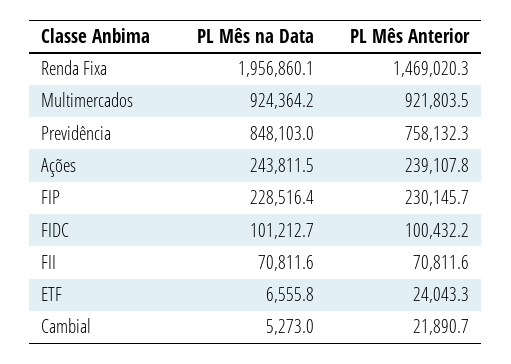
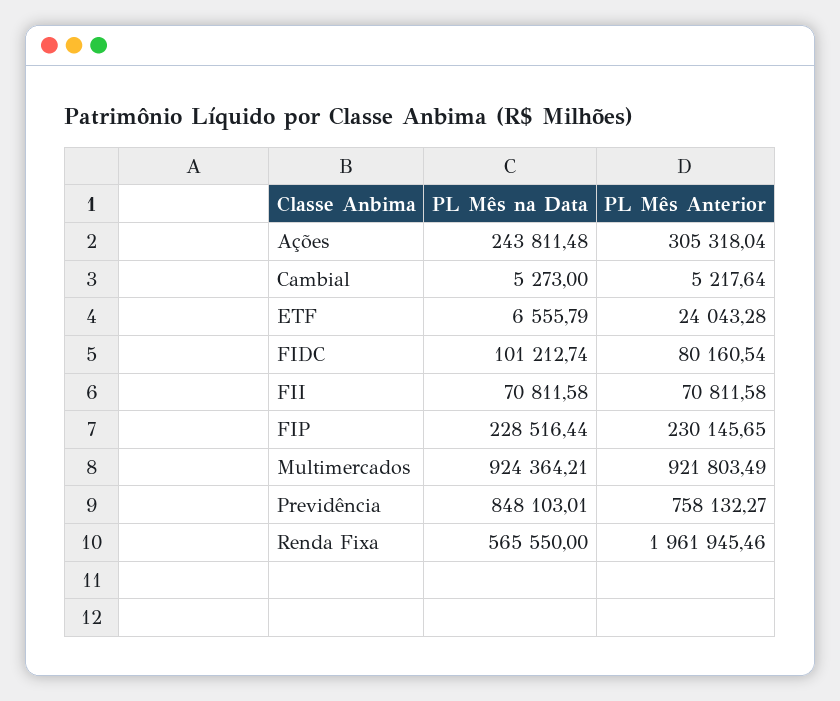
  {
    "PL Mês na Data": {
-     "Renda Fixa": 1956860.1,
+     "Renda Fixa": 565550,
      "Multimercados": 924364.21,
      "Previdência": 848103.01,
      "Ações": 243811.48,
      "FIP": 228516.44,
      "FIDC": 101212.74,
      "FII": 70811.58,
      "ETF": 6555.79,
      "Cambial": 5273
    },
    "PL Mês Anterior": {
-     "Renda Fixa": 1469020.3,
+     "Renda Fixa": 1961945.46,
      "Multimercados": 921803.49,
      "Previdência": 758132.27,
-     "Ações": 239107.8,
+     "Ações": 305318.04,
      "FIP": 230145.65,
-     "FIDC": 100432.2,
+     "FIDC": 80160.54,
      "FII": 70811.58,
      "ETF": 24043.28,
-     "Cambial": 21890.7
+     "Cambial": 5217.64
    }
  }

